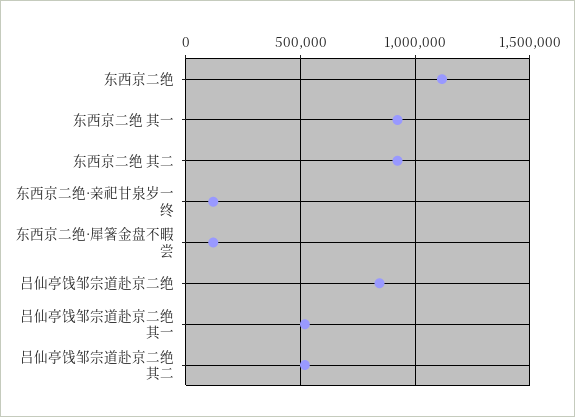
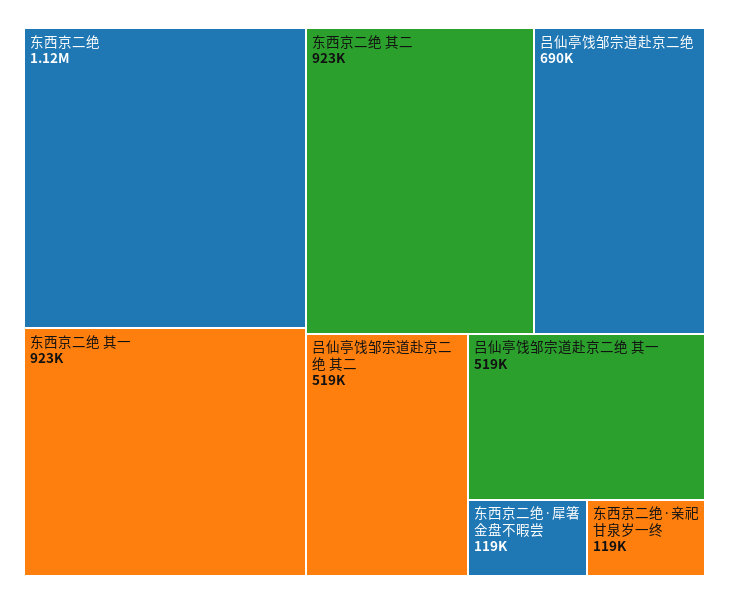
  {
    "东西京二绝": 1120000,
    "东西京二绝 其一": 923000,
    "东西京二绝 其二": 923000,
    "东西京二绝·亲祀甘泉岁一终": 119000,
    "东西京二绝·犀箸金盘不暇尝": 119000,
-   "吕仙亭饯邹宗道赴京二绝": 850000,
+   "吕仙亭饯邹宗道赴京二绝": 690000,
    "吕仙亭饯邹宗道赴京二绝 其一": 519000,
    "吕仙亭饯邹宗道赴京二绝 其二": 519000
  }

